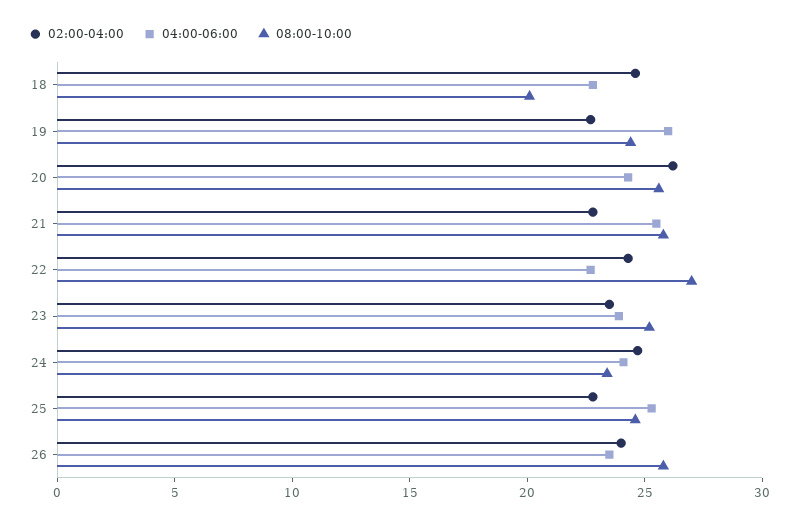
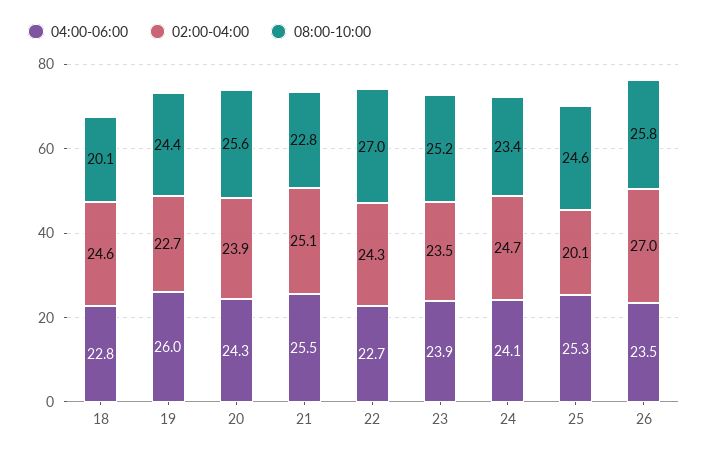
  {
    "02:00-04:00": {
      "18": 24.6,
      "19": 22.7,
-     "20": 26,
+     "20": 23.9,
-     "21": 23,
+     "21": 25.1,
      "22": 24.3,
      "23": 23.5,
      "24": 24.7,
-     "25": 23,
+     "25": 20.1,
-     "26": 24
+     "26": 27
    },
    "04:00-06:00": {
      "18": 22.8,
      "19": 26,
      "20": 24.3,
      "21": 25.5,
      "22": 22.7,
      "23": 23.9,
      "24": 24.1,
      "25": 25.3,
      "26": 23.5
    },
    "08:00-10:00": {
      "18": 20.1,
      "19": 24.4,
      "20": 25.6,
-     "21": 26,
+     "21": 22.8,
      "22": 27,
      "23": 25.2,
      "24": 23.4,
      "25": 24.6,
      "26": 25.8
    }
  }

